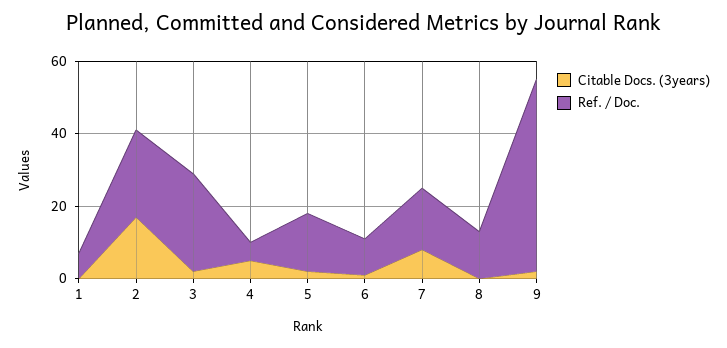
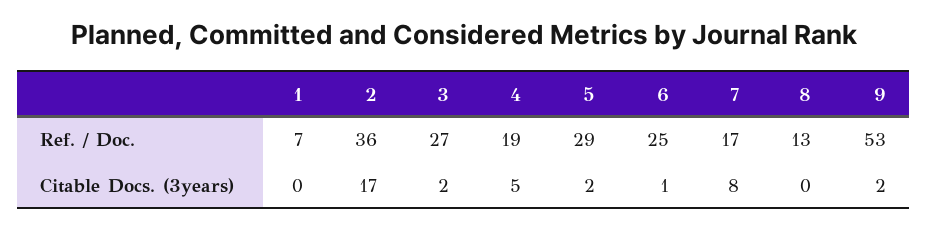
  {
    "Citable Docs. (3years)": {
      "1": 0,
      "2": 17,
      "3": 2,
      "4": 5,
      "5": 2,
      "6": 1,
      "7": 8,
      "8": 0,
      "9": 2
    },
    "Ref. / Doc.": {
      "1": 7,
-     "2": 25,
+     "2": 36,
      "3": 27,
-     "4": 5,
+     "4": 19,
-     "5": 15,
+     "5": 29,
-     "6": 10,
+     "6": 25,
      "7": 17,
      "8": 13,
      "9": 53
    }
  }

